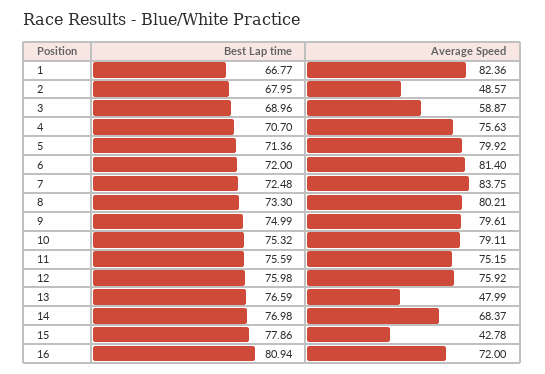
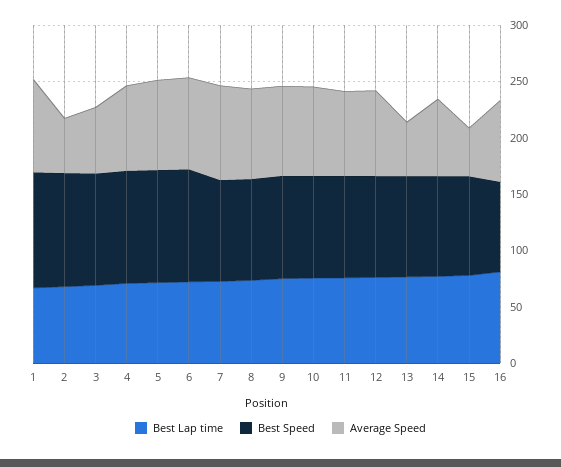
  {
    "Best Lap time": {
      "1": 66.77,
      "2": 67.95,
      "3": 68.96,
      "4": 70.7,
      "5": 71.36,
      "6": 72,
      "7": 72.48,
      "8": 73.3,
      "9": 74.99,
      "10": 75.32,
      "11": 75.59,
      "12": 75.98,
      "13": 76.59,
      "14": 76.98,
      "15": 77.86,
      "16": 80.94
    },
    "Average Speed": {
      "1": 82.36,
      "2": 48.57,
      "3": 58.87,
      "4": 75.63,
      "5": 79.92,
      "6": 81.4,
      "7": 83.75,
      "8": 80.21,
      "9": 79.61,
      "10": 79.11,
      "11": 75.15,
      "12": 75.92,
      "13": 47.99,
      "14": 68.37,
      "15": 42.78,
      "16": 72
-   }
+   },
+   "Best Speed": {
+     "1": 100,
+     "2": 100,
+     "3": 100,
+     "4": 100,
+     "5": 100,
+     "6": 100,
+     "7": 90,
+     "8": 90,
+     "9": 90,
+     "10": 90,
+     "11": 90,
+     "12": 90,
+     "13": 90,
+     "14": 90,
+     "15": 90,
+     "16": 80
+   }
  }

